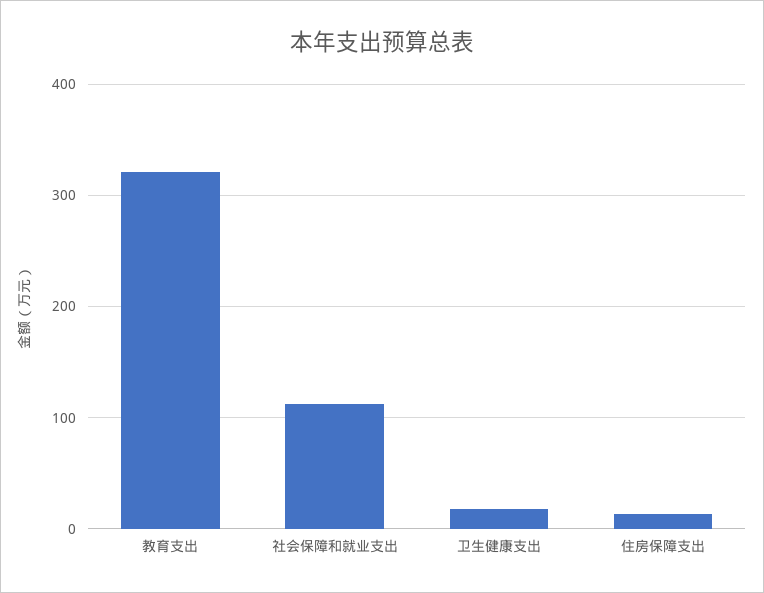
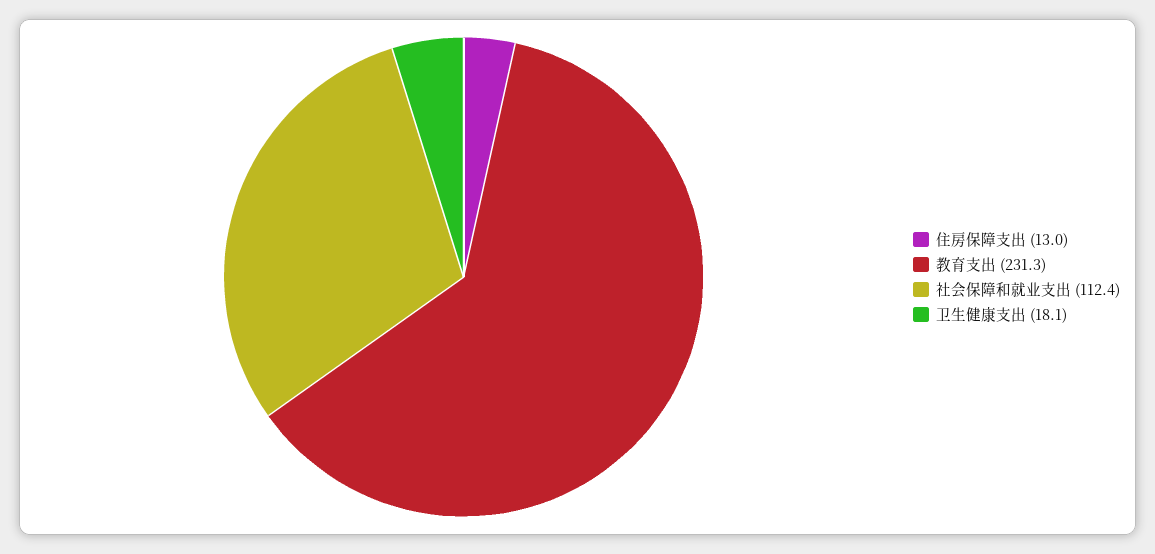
  {
-   "教育支出": 320,
+   "教育支出": 231.3,
    "社会保障和就业支出": 112.4,
    "卫生健康支出": 18.1,
    "住房保障支出": 13
  }

